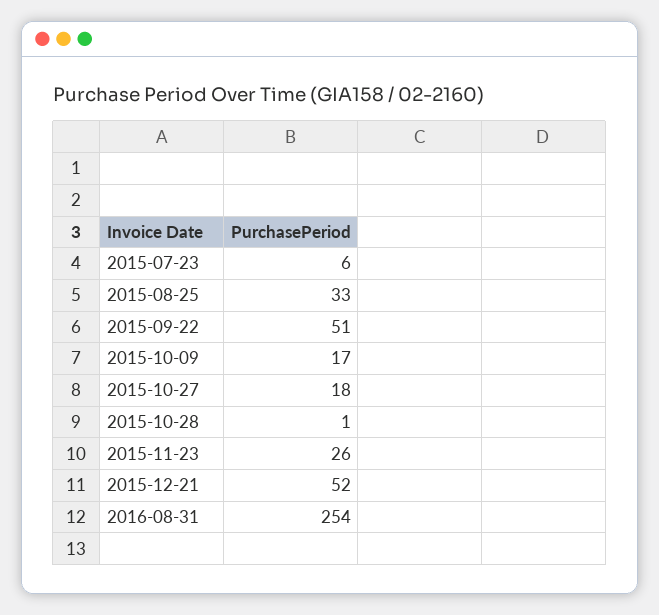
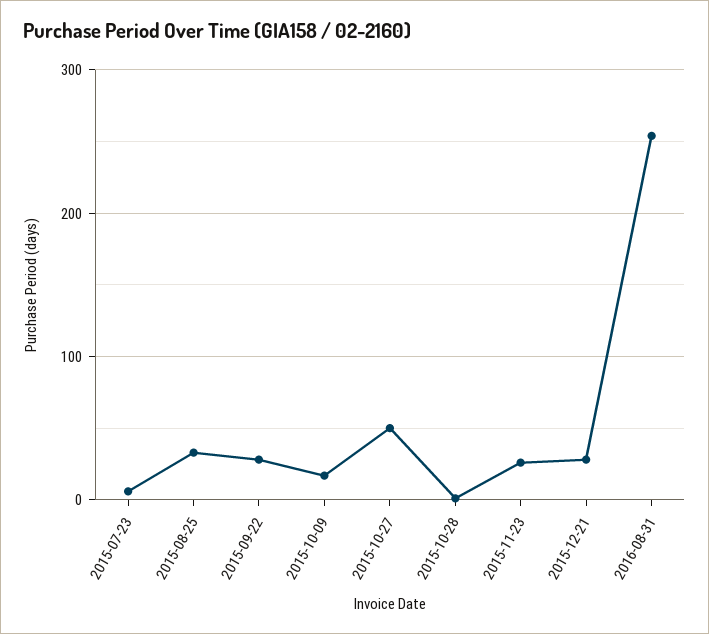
  {
    "2015-07-23": 6,
    "2015-08-25": 33,
-   "2015-09-22": 51,
+   "2015-09-22": 30,
    "2015-10-09": 17,
-   "2015-10-27": 18,
+   "2015-10-27": 50,
    "2015-10-28": 1,
    "2015-11-23": 26,
-   "2015-12-21": 52,
+   "2015-12-21": 30,
    "2016-08-31": 254
  }

